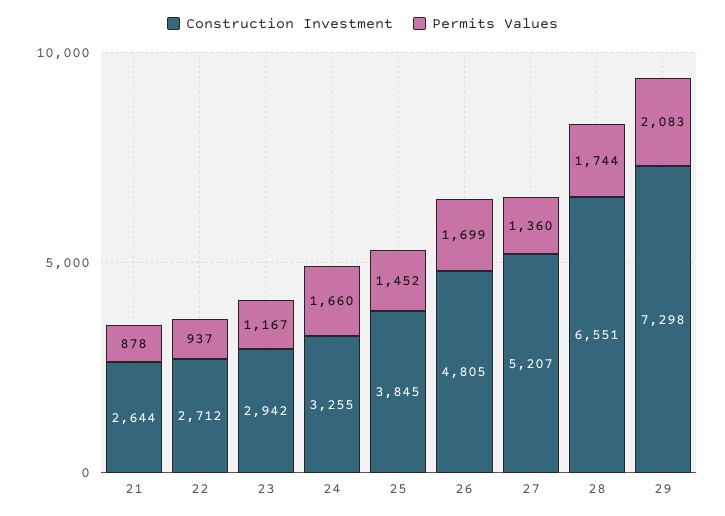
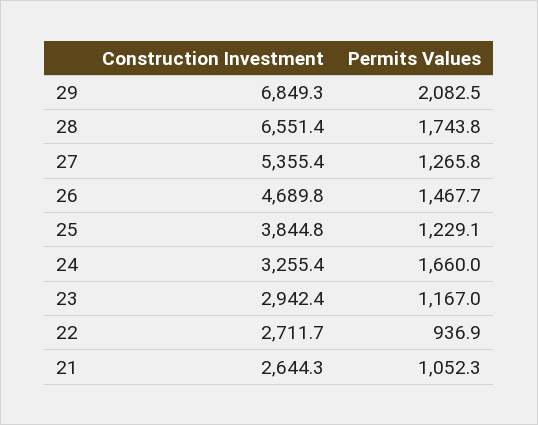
  {
    "Construction Investment": {
      "21": 2644.3,
      "22": 2711.7,
      "23": 2942.4,
      "24": 3255.4,
      "25": 3844.8,
-     "26": 4805,
+     "26": 4689.8,
-     "27": 5207,
+     "27": 5355.4,
      "28": 6551.4,
-     "29": 7298
+     "29": 6849.3
    },
    "Permits Values": {
-     "21": 878,
+     "21": 1052.3,
      "22": 936.9,
      "23": 1167,
      "24": 1660,
-     "25": 1452,
+     "25": 1229.1,
-     "26": 1699,
+     "26": 1467.7,
-     "27": 1360,
+     "27": 1265.8,
      "28": 1743.8,
      "29": 2082.5
    }
  }

